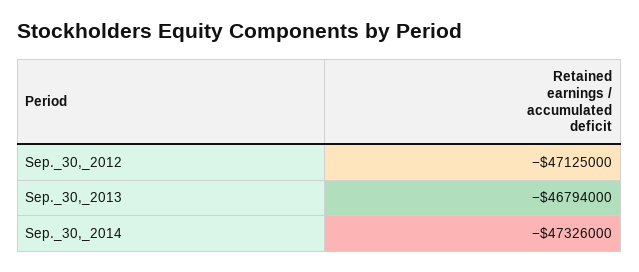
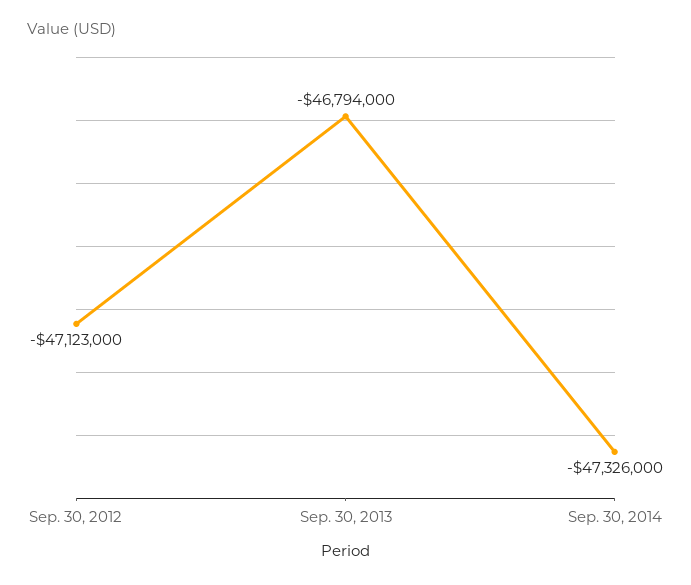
  {
-   "Sep._30,_2012": -47125000,
+   "Sep._30,_2012": -47123000,
    "Sep._30,_2013": -46794000,
    "Sep._30,_2014": -47326000
  }

